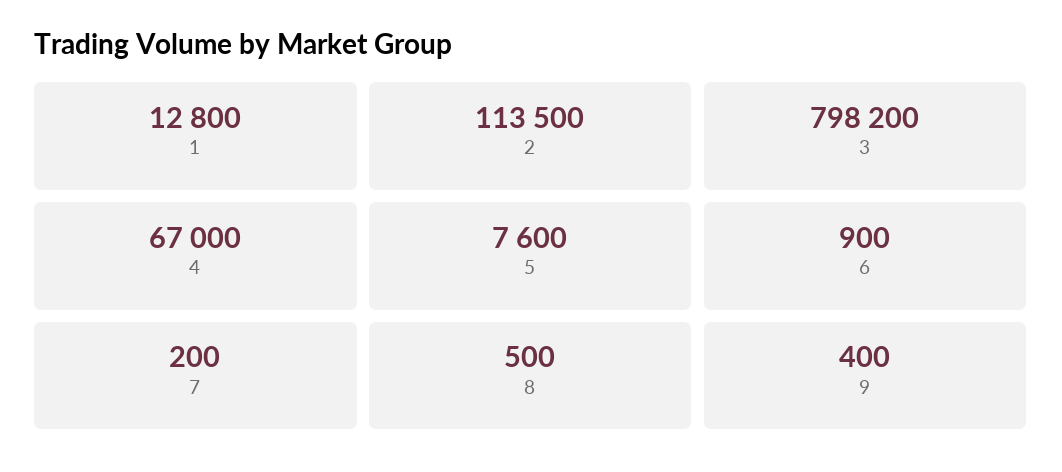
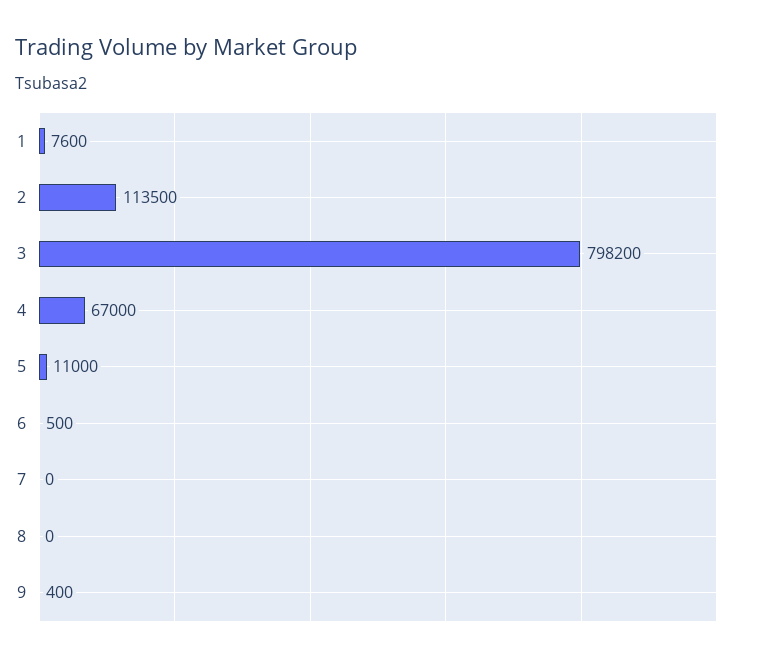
  {
-   "1": 12800,
+   "1": 7600,
    "2": 113500,
    "3": 798200,
    "4": 67000,
-   "5": 7600,
+   "5": 11000,
-   "6": 900,
+   "6": 500,
-   "7": 200,
+   "7": 0,
-   "8": 500,
+   "8": 0,
    "9": 400
  }

